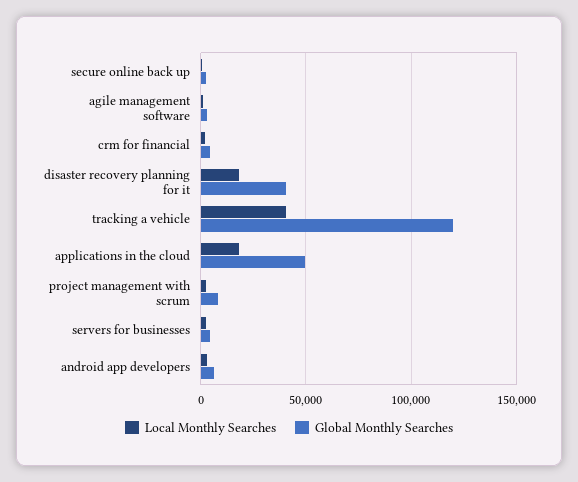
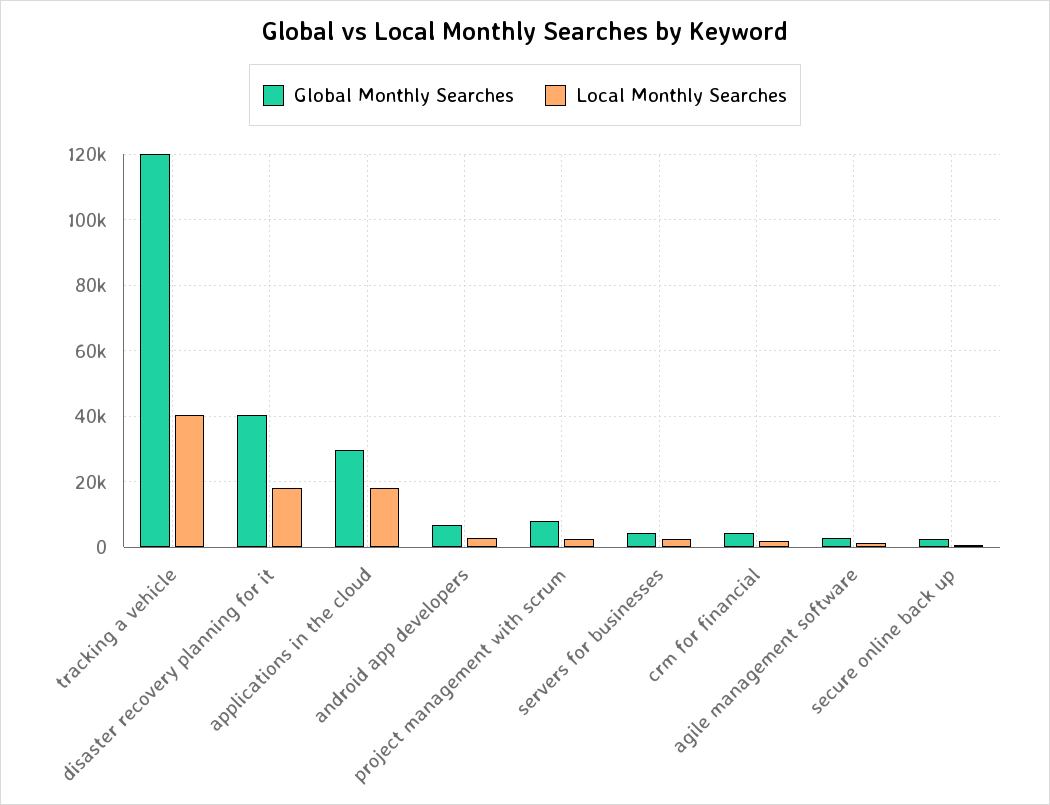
  {
    "Local Monthly Searches": {
      "secure online back up": 0,
      "agile management software": 2000,
      "crm for financial": 2000,
      "disaster recovery planning for it": 18000,
      "tracking a vehicle": 40000,
      "applications in the cloud": 18000,
      "project management with scrum": 2000,
      "servers for businesses": 2000,
      "android app developers": 2000
    },
    "Global Monthly Searches": {
      "secure online back up": 2000,
      "agile management software": 2000,
      "crm for financial": 4000,
      "disaster recovery planning for it": 40000,
      "tracking a vehicle": 120000,
-     "applications in the cloud": 50000,
+     "applications in the cloud": 30000,
      "project management with scrum": 8000,
      "servers for businesses": 4000,
      "android app developers": 6000
    }
  }

